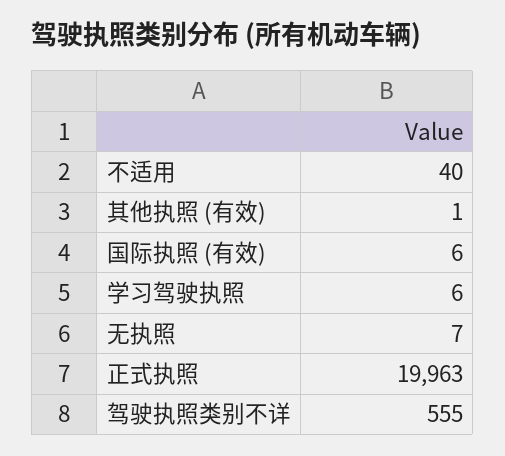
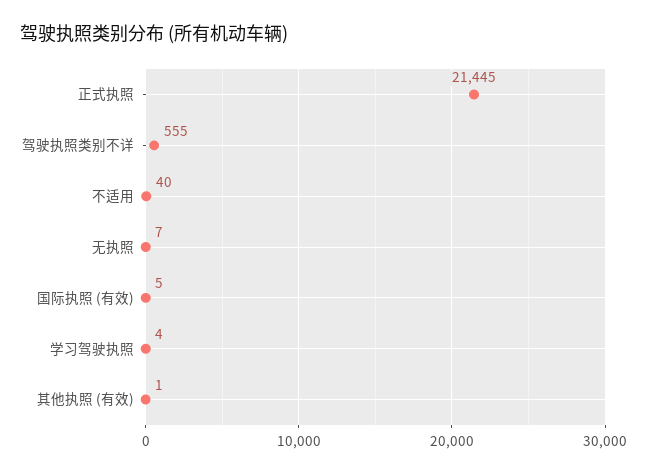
  {
    "不适用": 40,
    "其他执照 (有效)": 1,
-   "国际执照 (有效)": 6,
+   "国际执照 (有效)": 5,
-   "学习驾驶执照": 6,
+   "学习驾驶执照": 4,
    "无执照": 7,
-   "正式执照": 19963,
+   "正式执照": 21445,
    "驾驶执照类别不详": 555
  }

